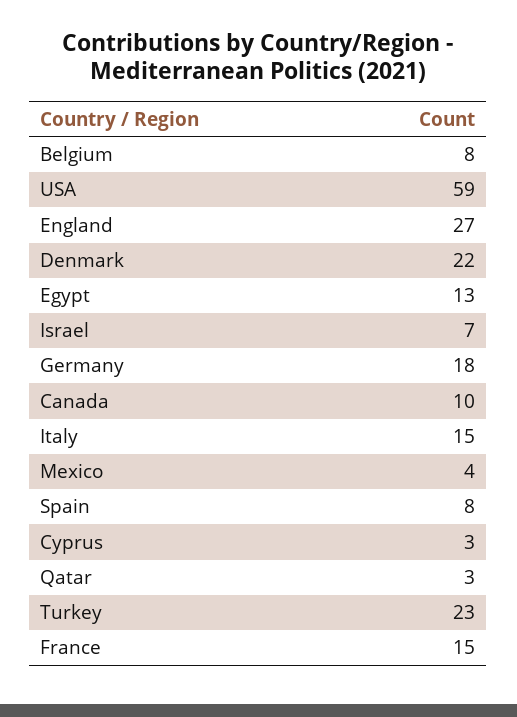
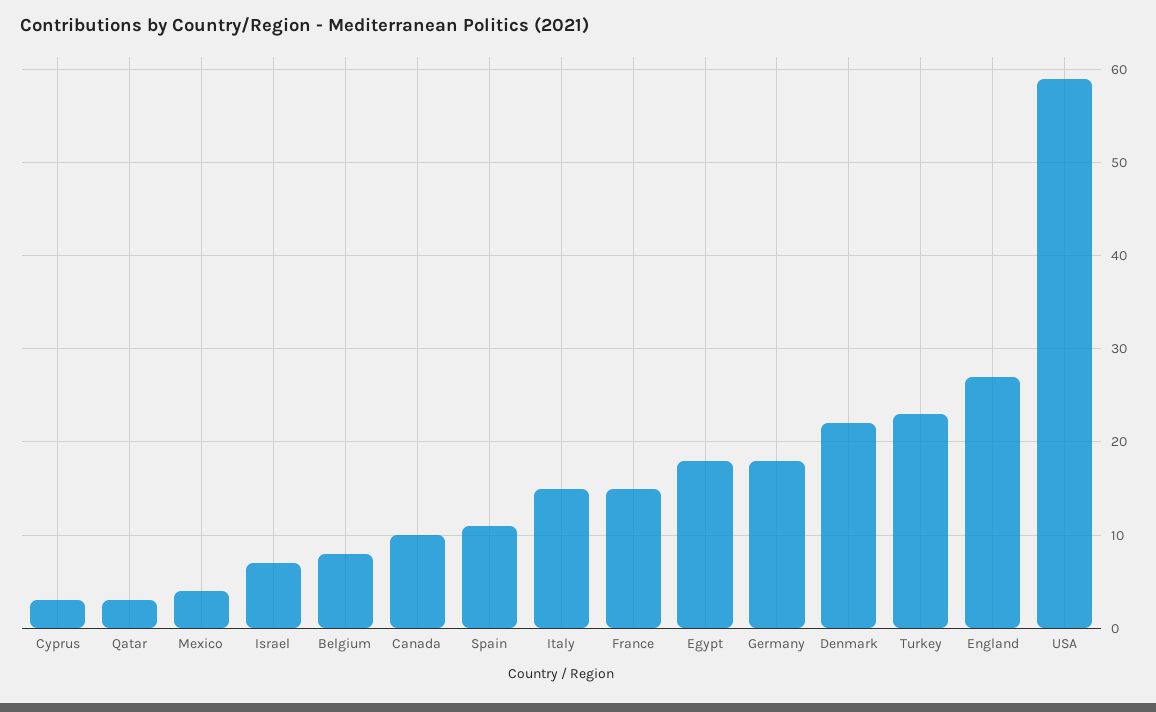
  {
    "Belgium": 8,
    "USA": 59,
    "England": 27,
    "Denmark": 22,
-   "Egypt": 13,
+   "Egypt": 18,
    "Israel": 7,
    "Germany": 18,
    "Canada": 10,
    "Italy": 15,
    "Mexico": 4,
-   "Spain": 8,
+   "Spain": 11,
    "Cyprus": 3,
    "Qatar": 3,
    "Turkey": 23,
    "France": 15
  }

